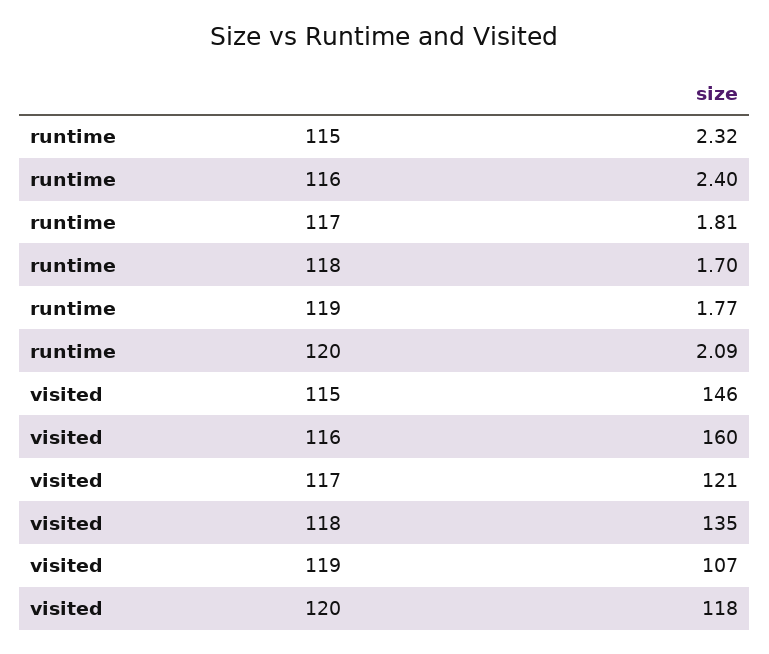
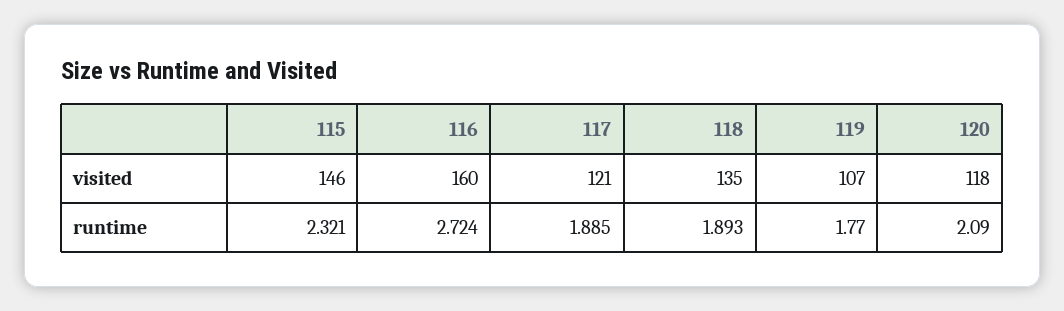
  {
    "runtime": {
      "115": 2.321,
-     "116": 2.4,
+     "116": 2.724,
-     "117": 1.81,
+     "117": 1.885,
-     "118": 1.7,
+     "118": 1.893,
      "119": 1.77,
      "120": 2.09
    },
    "visited": {
      "115": 146,
      "116": 160,
      "117": 121,
      "118": 135,
      "119": 107,
      "120": 118
    }
  }

